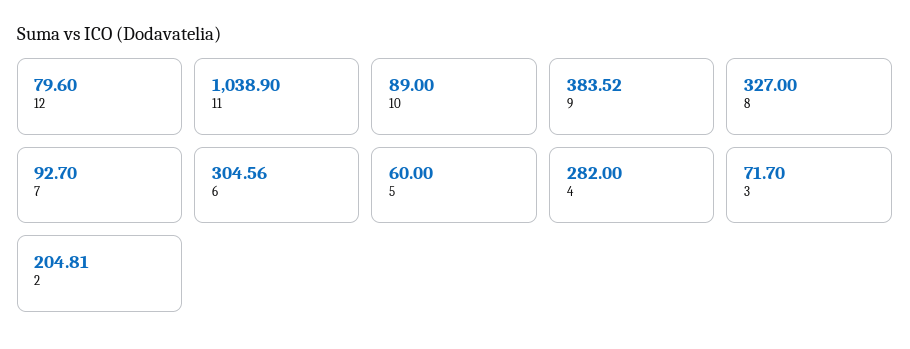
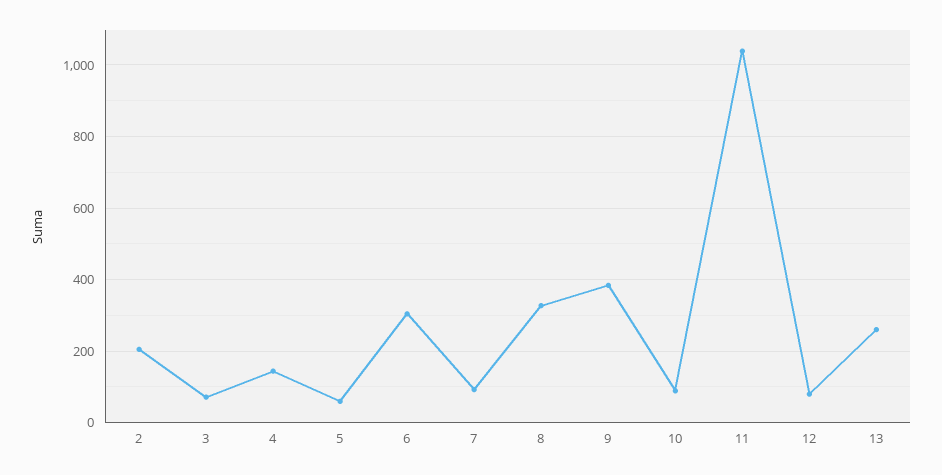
  {
    "12": 79.6,
    "11": 1038.9,
    "10": 89,
    "9": 383.52,
    "8": 327,
    "7": 92.7,
    "6": 304.56,
    "5": 60,
-   "4": 282,
+   "4": 140,
    "3": 71.7,
-   "2": 204.81
+   "2": 204.81,
+   "13": 260
  }

